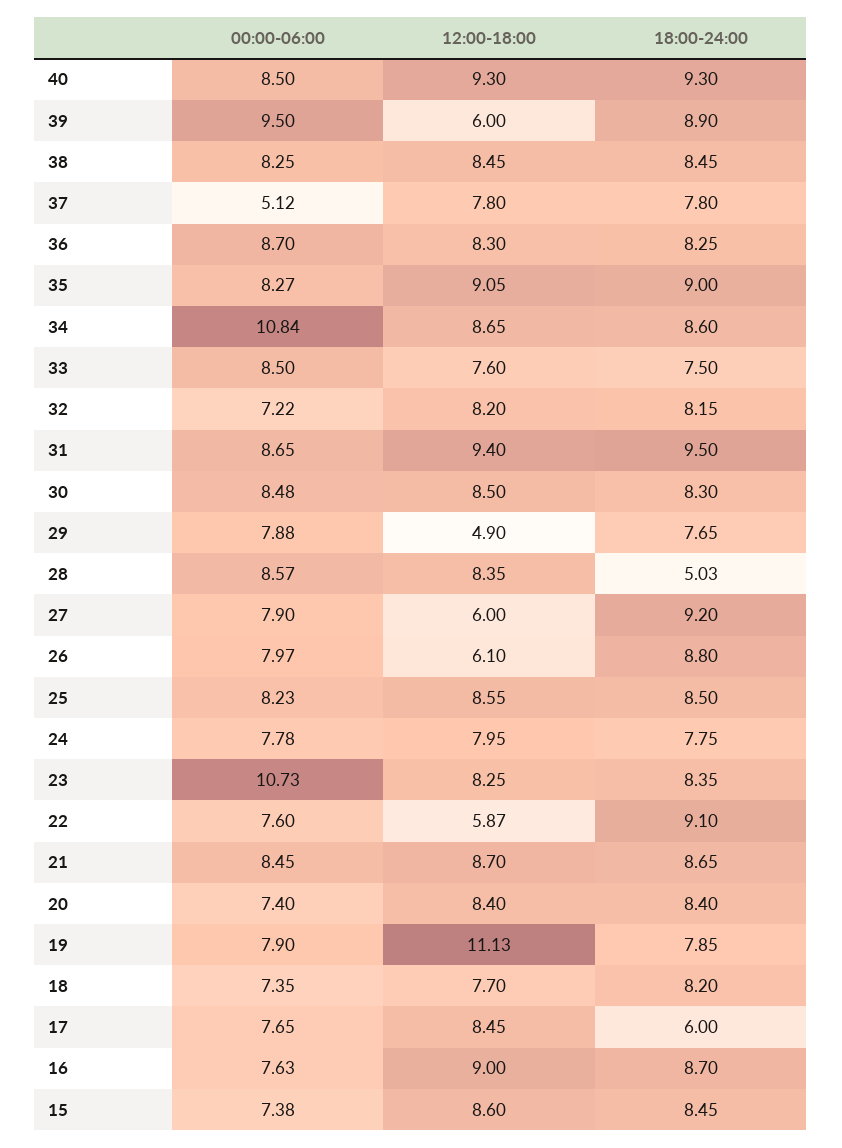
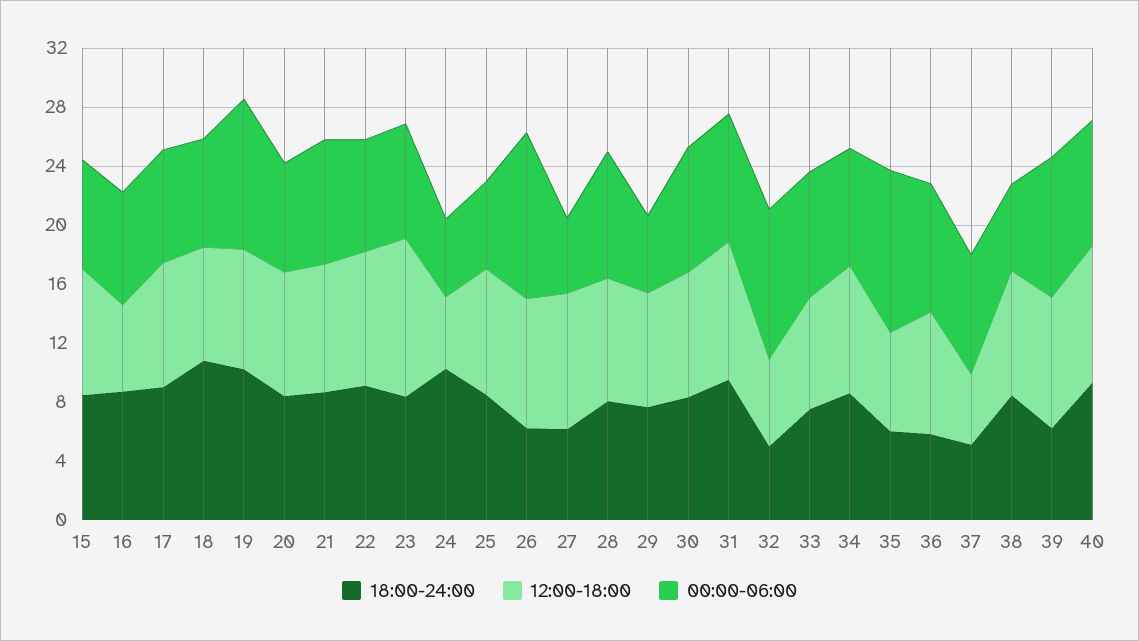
  {
    "00:00-06:00": {
      "40": 8.5,
      "39": 9.5,
-     "38": 8.25,
+     "38": 6,
-     "37": 5.12,
+     "37": 8,
      "36": 8.7,
-     "35": 8.27,
+     "35": 11,
-     "34": 10.84,
+     "34": 8,
      "33": 8.5,
-     "32": 7.22,
+     "32": 10,
      "31": 8.65,
      "30": 8.48,
-     "29": 7.88,
+     "29": 5,
      "28": 8.57,
-     "27": 7.9,
+     "27": 5,
-     "26": 7.97,
+     "26": 11,
-     "25": 8.23,
+     "25": 6,
-     "24": 7.78,
+     "24": 5,
-     "23": 10.73,
+     "23": 8,
      "22": 7.6,
      "21": 8.45,
      "20": 7.4,
-     "19": 7.9,
+     "19": 10,
      "18": 7.35,
      "17": 7.65,
      "16": 7.63,
      "15": 7.38
    },
    "12:00-18:00": {
      "40": 9.3,
-     "39": 6,
+     "39": 9,
      "38": 8.45,
-     "37": 7.8,
+     "37": 5,
      "36": 8.3,
-     "35": 9.05,
+     "35": 7,
      "34": 8.65,
      "33": 7.6,
-     "32": 8.2,
+     "32": 6,
      "31": 9.4,
      "30": 8.5,
-     "29": 4.9,
+     "29": 8,
      "28": 8.35,
-     "27": 6,
+     "27": 9,
-     "26": 6.1,
+     "26": 9,
      "25": 8.55,
-     "24": 7.95,
+     "24": 5,
-     "23": 8.25,
+     "23": 11,
-     "22": 5.87,
+     "22": 9,
      "21": 8.7,
      "20": 8.4,
-     "19": 11.13,
+     "19": 8,
      "18": 7.7,
      "17": 8.45,
-     "16": 9,
+     "16": 6,
      "15": 8.6
    },
    "18:00-24:00": {
      "40": 9.3,
-     "39": 8.9,
+     "39": 6,
      "38": 8.45,
-     "37": 7.8,
+     "37": 5,
-     "36": 8.25,
+     "36": 6,
-     "35": 9,
+     "35": 6,
      "34": 8.6,
      "33": 7.5,
-     "32": 8.15,
+     "32": 5,
      "31": 9.5,
      "30": 8.3,
      "29": 7.65,
-     "28": 5.03,
+     "28": 8,
-     "27": 9.2,
+     "27": 6,
-     "26": 8.8,
+     "26": 6,
      "25": 8.5,
-     "24": 7.75,
+     "24": 10,
      "23": 8.35,
      "22": 9.1,
      "21": 8.65,
      "20": 8.4,
-     "19": 7.85,
+     "19": 10,
-     "18": 8.2,
+     "18": 11,
-     "17": 6,
+     "17": 9,
      "16": 8.7,
      "15": 8.45
    }
  }

